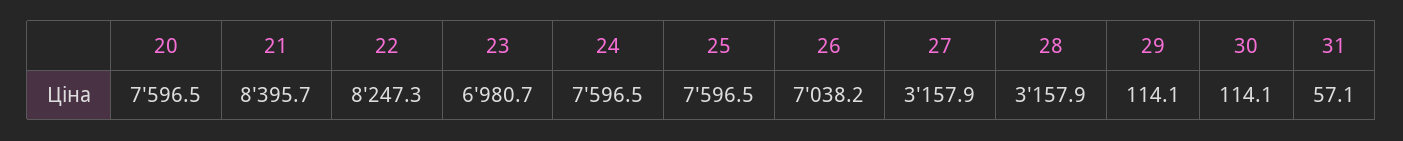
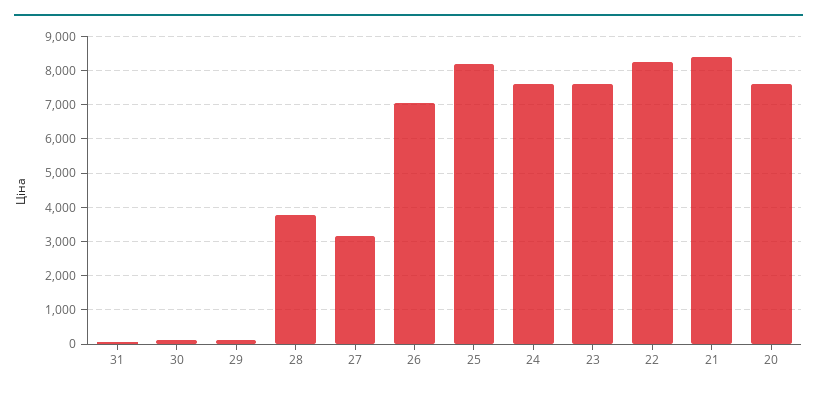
  {
    "20": 7596.5,
    "21": 8395.7,
    "22": 8247.3,
-   "23": 6980.7,
+   "23": 7600,
    "24": 7596.5,
-   "25": 7596.5,
+   "25": 8200,
    "26": 7038.2,
    "27": 3157.9,
-   "28": 3157.9,
+   "28": 3800,
    "29": 114.1,
    "30": 114.1,
    "31": 57.1
  }

